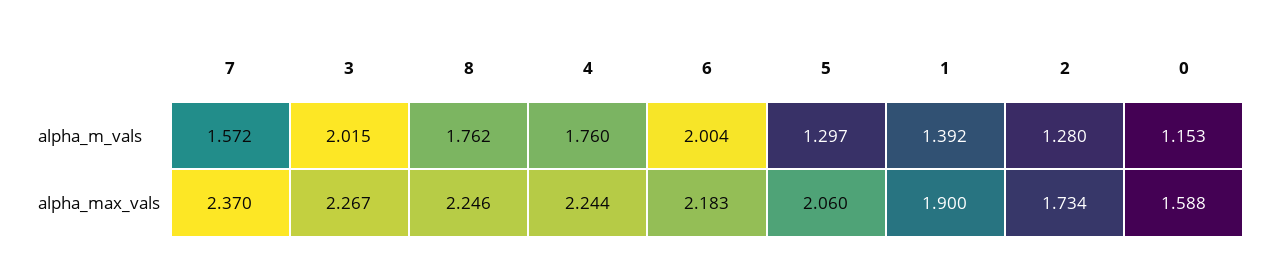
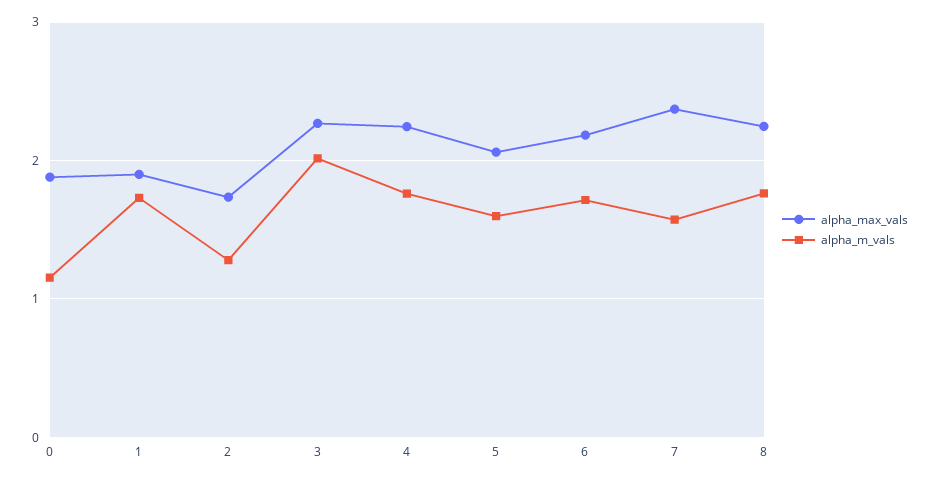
  {
    "alpha_m_vals": {
      "7": 1.572,
      "3": 2.015,
      "8": 1.762,
      "4": 1.76,
-     "6": 2.004,
+     "6": 1.7,
-     "5": 1.297,
+     "5": 1.6,
-     "1": 1.392,
+     "1": 1.7,
      "2": 1.28,
      "0": 1.153
    },
    "alpha_max_vals": {
      "7": 2.37,
      "3": 2.267,
      "8": 2.246,
      "4": 2.244,
      "6": 2.183,
      "5": 2.06,
      "1": 1.9,
      "2": 1.734,
-     "0": 1.588
+     "0": 1.9
    }
  }

